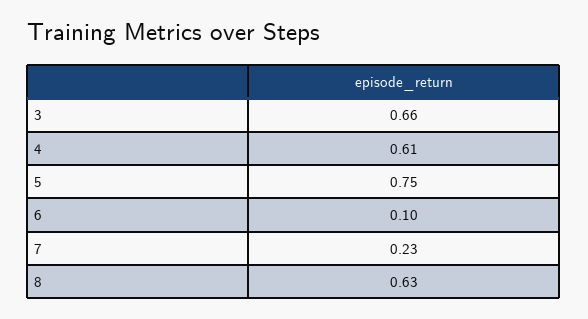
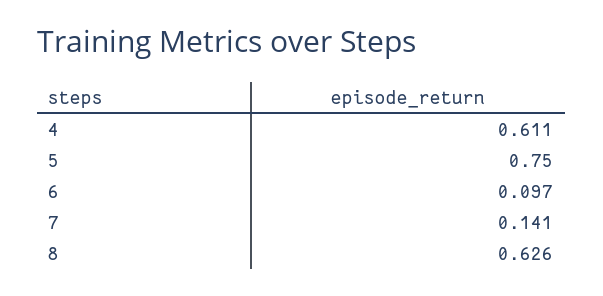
  {
-   "3": 0.66,
    "4": 0.611,
    "5": 0.75,
    "6": 0.097,
-   "7": 0.23,
+   "7": 0.141,
    "8": 0.626
  }

